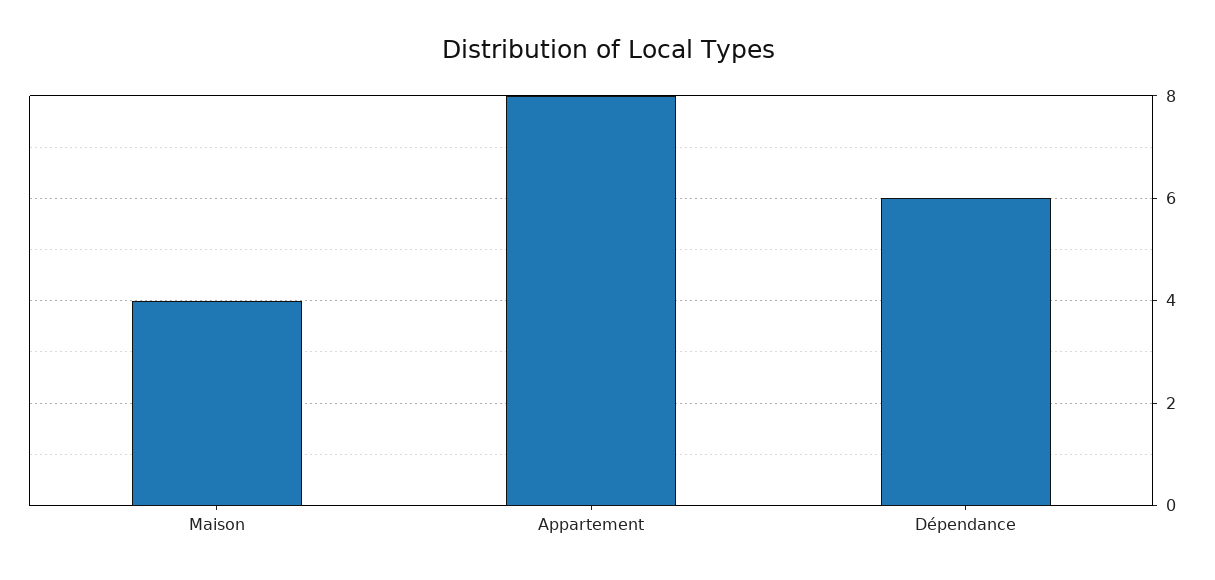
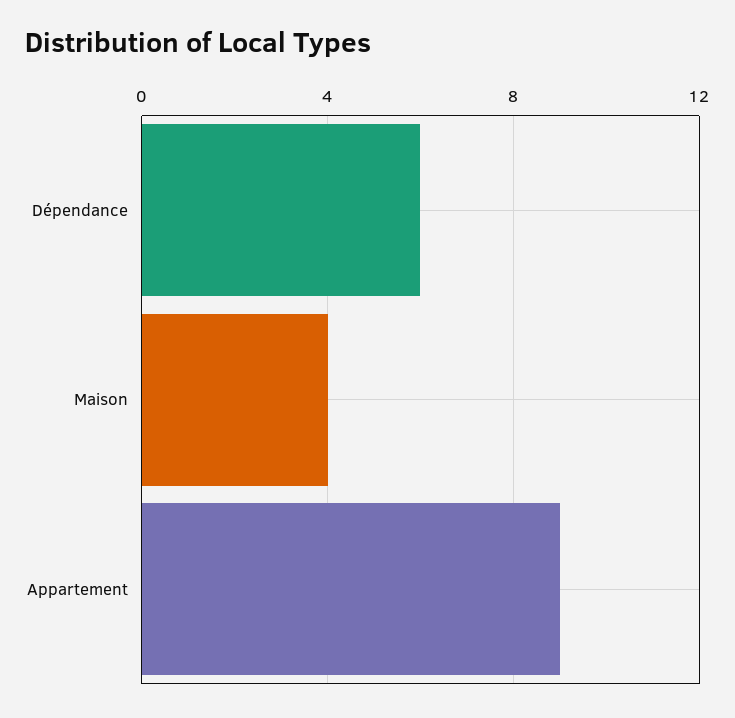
  {
    "Maison": 4,
-   "Appartement": 8,
+   "Appartement": 9,
    "Dépendance": 6
  }

